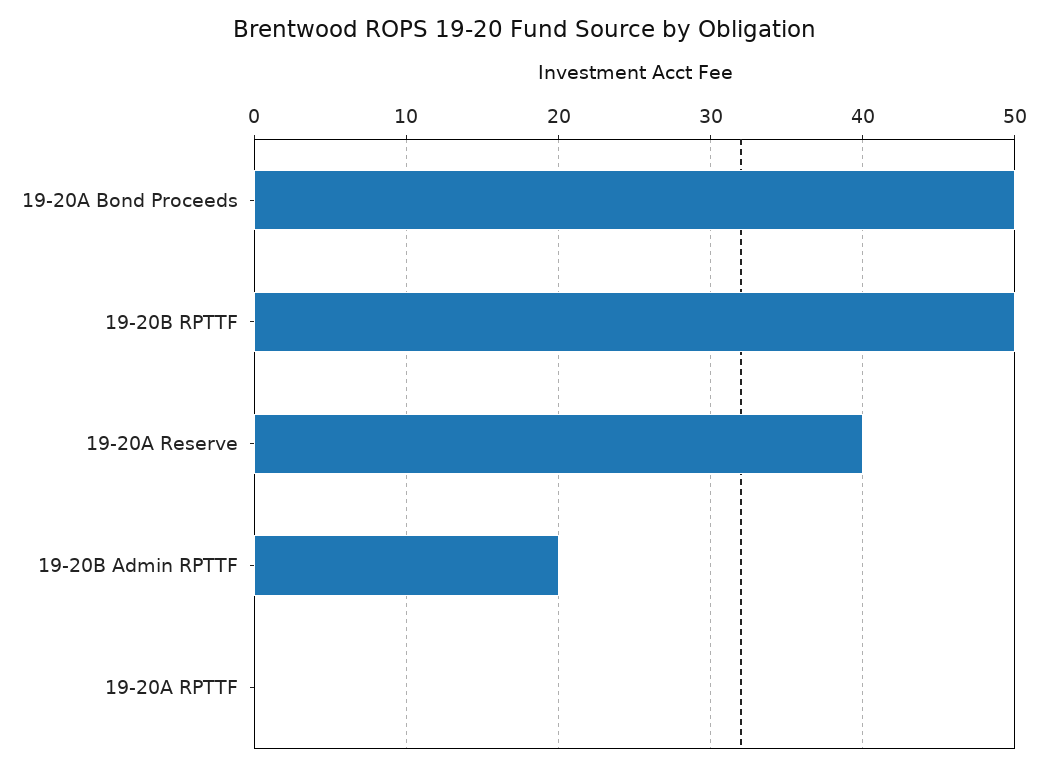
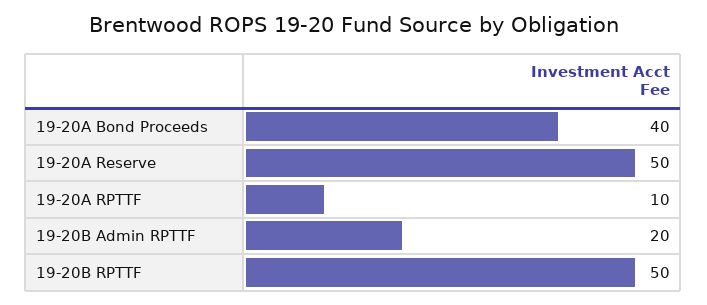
  {
-   "19-20A Bond Proceeds": 50,
+   "19-20A Bond Proceeds": 40,
    "19-20B RPTTF": 50,
-   "19-20A Reserve": 40,
+   "19-20A Reserve": 50,
    "19-20B Admin RPTTF": 20,
-   "19-20A RPTTF": 0
+   "19-20A RPTTF": 10
  }

